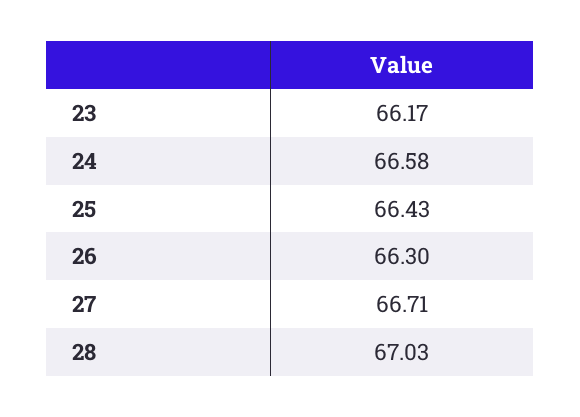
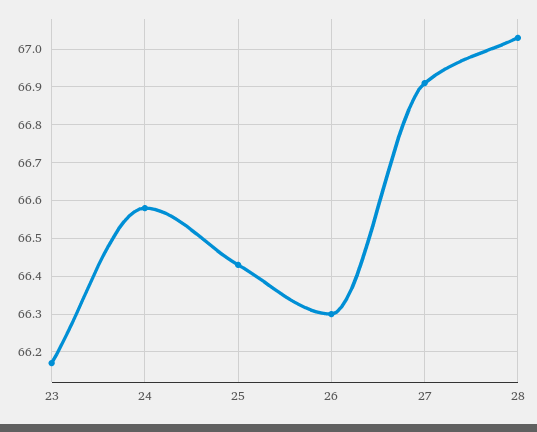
  {
    "23": 66.17,
    "24": 66.58,
    "25": 66.43,
    "26": 66.3,
-   "27": 66.71,
+   "27": 66.9,
    "28": 67.03
  }

